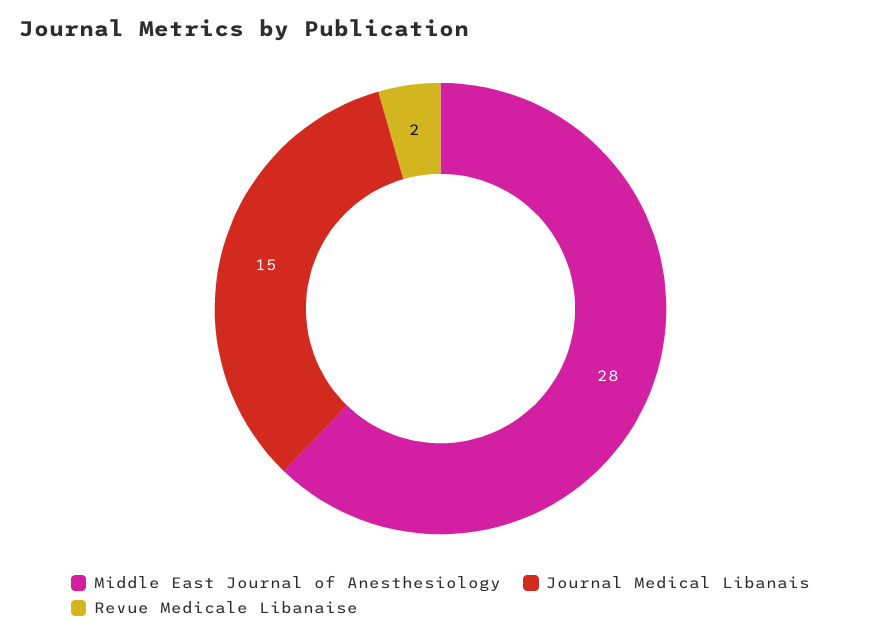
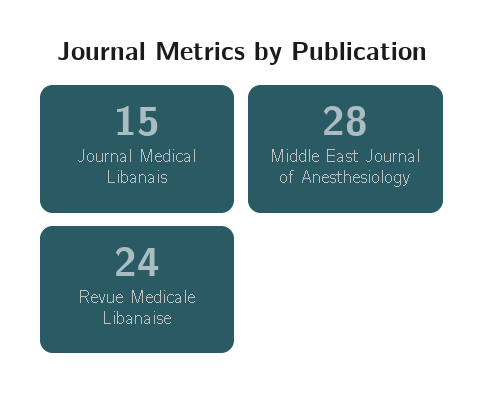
  {
    "Middle East Journal of Anesthesiology": 28,
    "Journal Medical Libanais": 15,
-   "Revue Medicale Libanaise": 2
+   "Revue Medicale Libanaise": 24
  }

